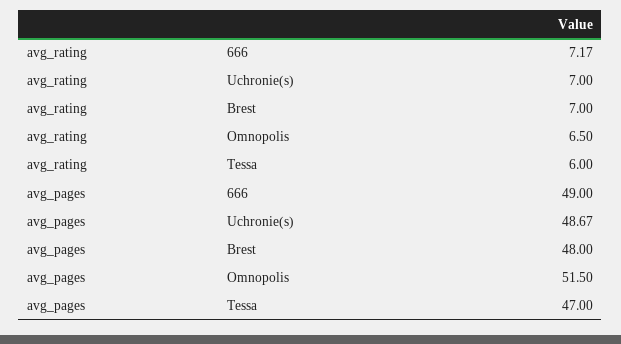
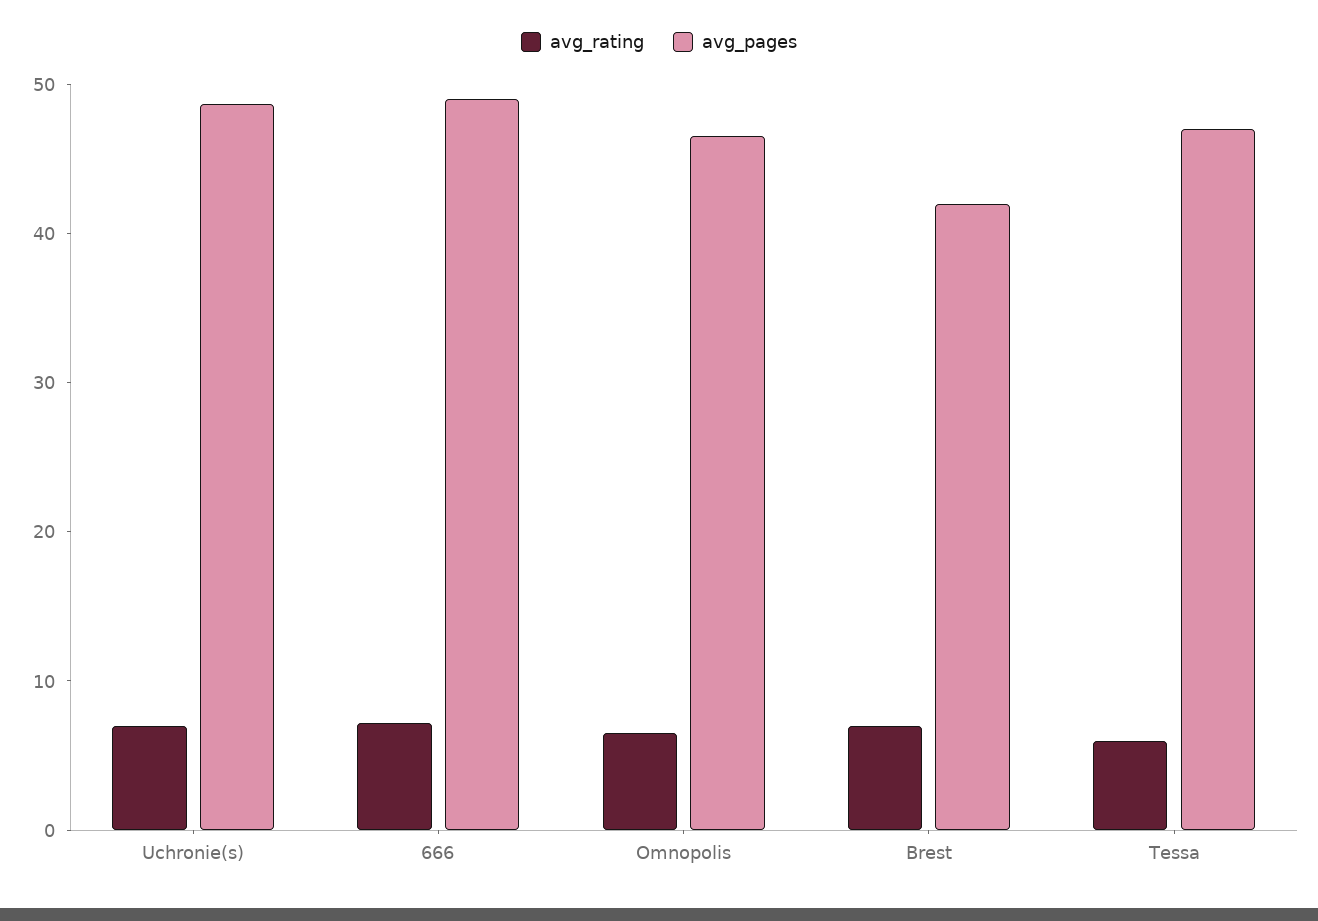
  {
    "avg_rating": {
      "666": 7.17,
      "Uchronie(s)": 7,
      "Brest": 7,
      "Omnopolis": 6.5,
      "Tessa": 6
    },
    "avg_pages": {
      "666": 49,
      "Uchronie(s)": 48.67,
-     "Brest": 48,
+     "Brest": 42,
-     "Omnopolis": 51.5,
+     "Omnopolis": 46,
      "Tessa": 47
    }
  }

